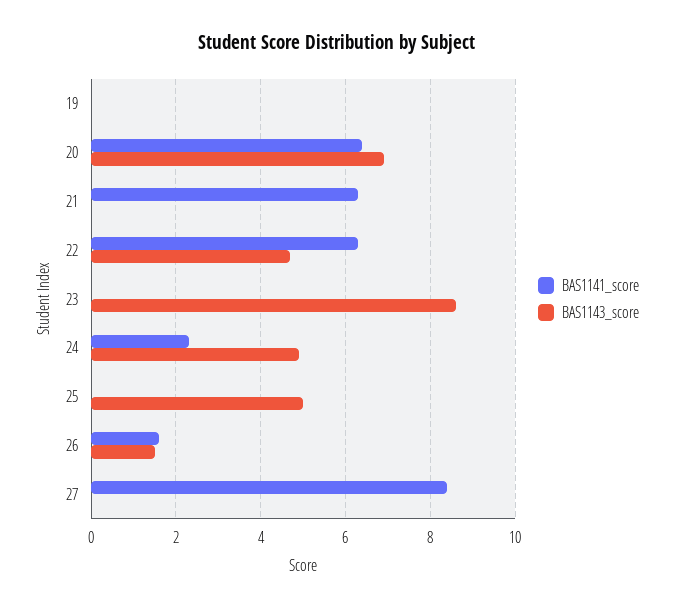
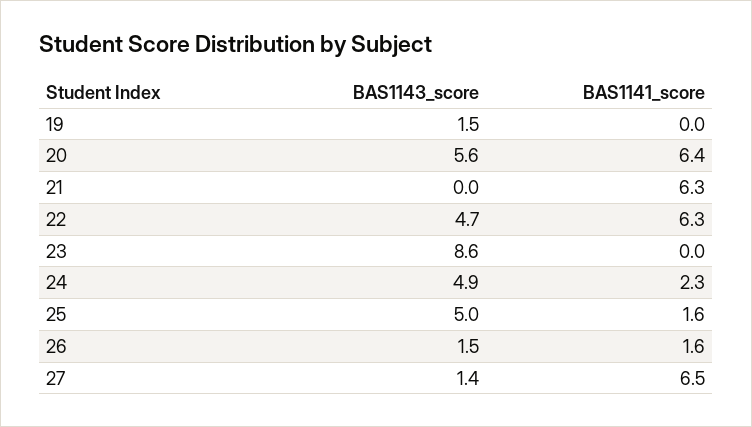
  {
    "BAS1141_score": {
      "19": 0,
      "20": 6.4,
      "21": 6.3,
      "22": 6.3,
      "23": 0,
      "24": 2.3,
-     "25": 0,
+     "25": 1.6,
      "26": 1.6,
-     "27": 8.5
+     "27": 6.5
    },
    "BAS1143_score": {
-     "19": 0,
+     "19": 1.5,
-     "20": 7,
+     "20": 5.6,
      "21": 0,
      "22": 4.7,
      "23": 8.6,
      "24": 4.9,
      "25": 5,
      "26": 1.5,
-     "27": 0
+     "27": 1.4
    }
  }

